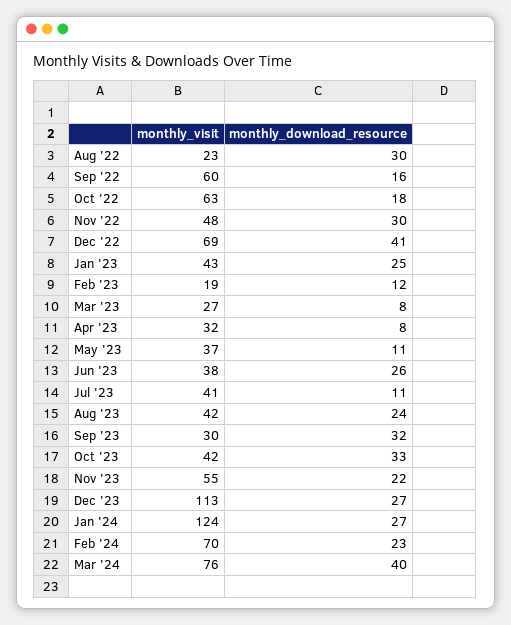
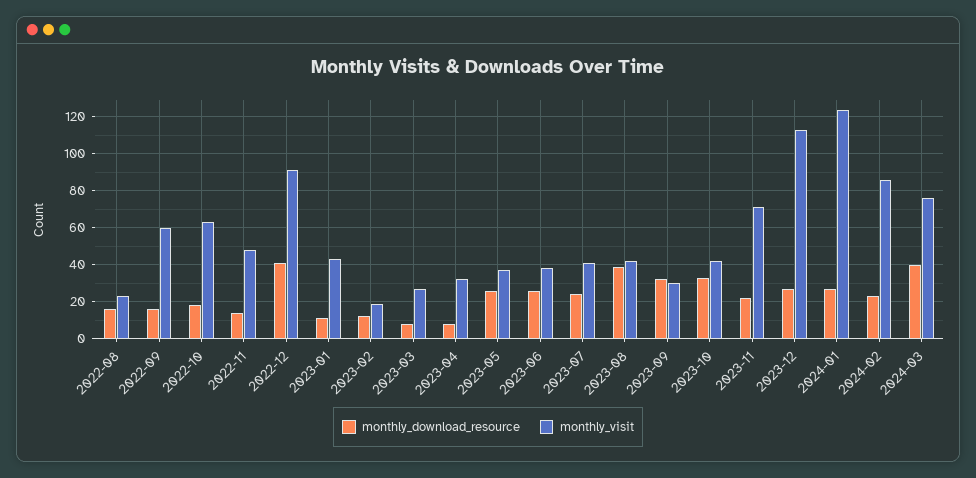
  {
    "monthly_visit": {
      "Aug '22": 23,
      "Sep '22": 60,
      "Oct '22": 63,
      "Nov '22": 48,
-     "Dec '22": 69,
+     "Dec '22": 90,
      "Jan '23": 43,
      "Feb '23": 19,
      "Mar '23": 27,
      "Apr '23": 32,
      "May '23": 37,
      "Jun '23": 38,
      "Jul '23": 41,
      "Aug '23": 42,
      "Sep '23": 30,
      "Oct '23": 42,
-     "Nov '23": 55,
+     "Nov '23": 70,
      "Dec '23": 113,
      "Jan '24": 124,
-     "Feb '24": 70,
+     "Feb '24": 85,
      "Mar '24": 76
    },
    "monthly_download_resource": {
-     "Aug '22": 30,
+     "Aug '22": 15,
      "Sep '22": 16,
      "Oct '22": 18,
-     "Nov '22": 30,
+     "Nov '22": 15,
      "Dec '22": 41,
-     "Jan '23": 25,
+     "Jan '23": 10,
      "Feb '23": 12,
      "Mar '23": 8,
      "Apr '23": 8,
-     "May '23": 11,
+     "May '23": 25,
      "Jun '23": 26,
-     "Jul '23": 11,
+     "Jul '23": 25,
-     "Aug '23": 24,
+     "Aug '23": 40,
      "Sep '23": 32,
      "Oct '23": 33,
      "Nov '23": 22,
      "Dec '23": 27,
      "Jan '24": 27,
      "Feb '24": 23,
      "Mar '24": 40
    }
  }

